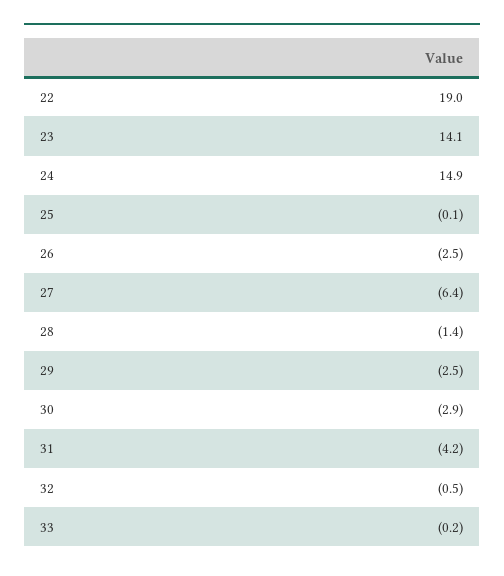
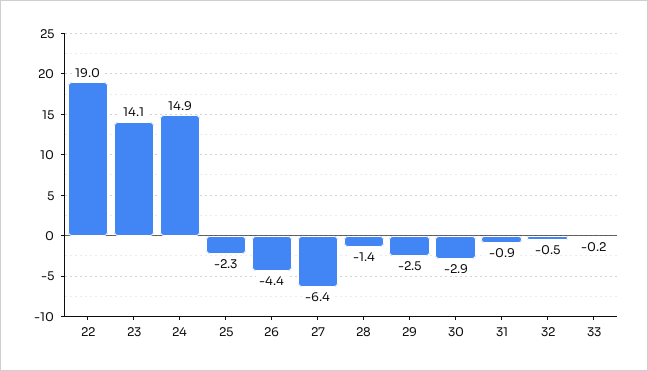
  {
    "22": 19,
    "23": 14.1,
    "24": 14.9,
-   "25": -0.1,
+   "25": -2.3,
-   "26": -2.5,
+   "26": -4.4,
    "27": -6.4,
    "28": -1.4,
    "29": -2.5,
    "30": -2.9,
-   "31": -4.2,
+   "31": -0.9,
    "32": -0.5,
    "33": -0.2
  }

